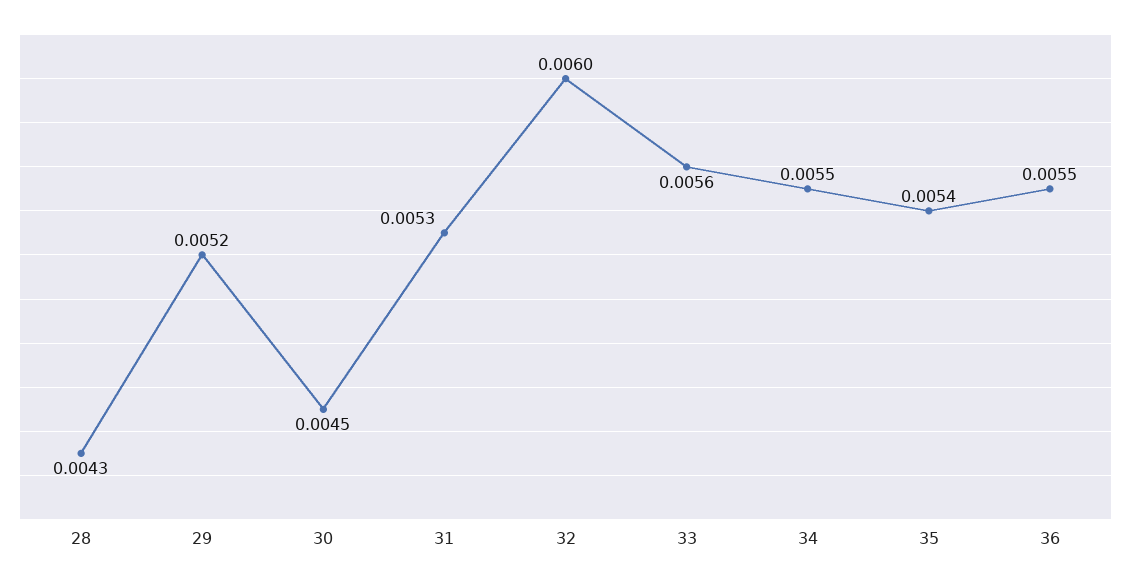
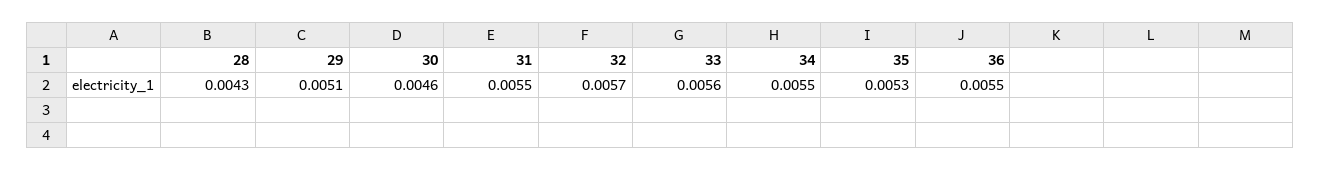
  {
    "28": 0.0043,
-   "29": 0.0052,
+   "29": 0.0051,
-   "30": 0.0045,
+   "30": 0.0046,
-   "31": 0.0053,
+   "31": 0.0055,
-   "32": 0.006,
+   "32": 0.0057,
    "33": 0.0056,
    "34": 0.0055,
-   "35": 0.0054,
+   "35": 0.0053,
    "36": 0.0055
  }

